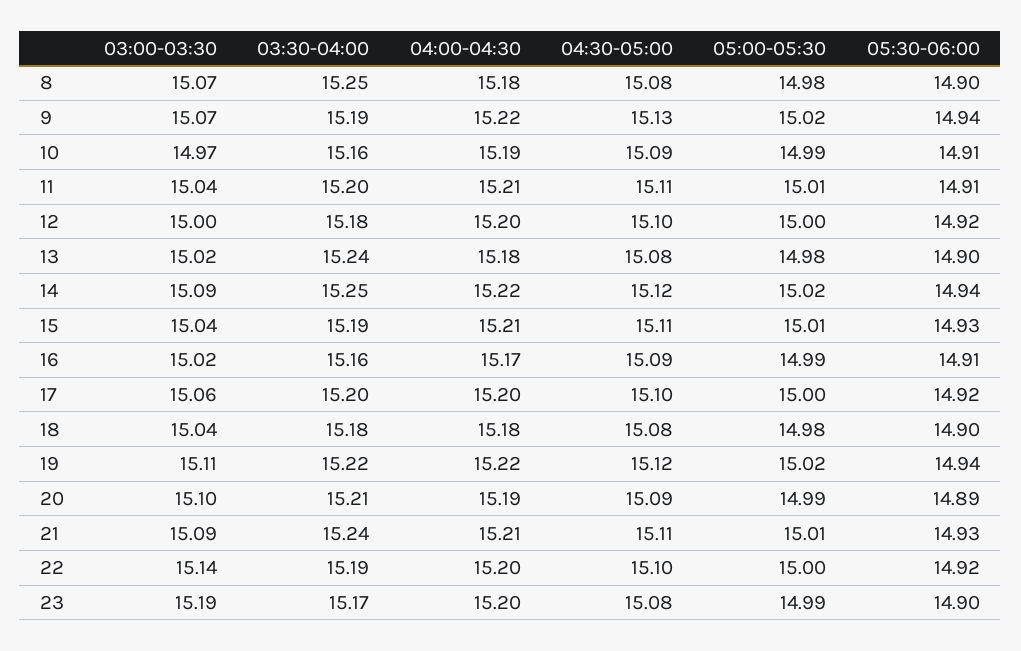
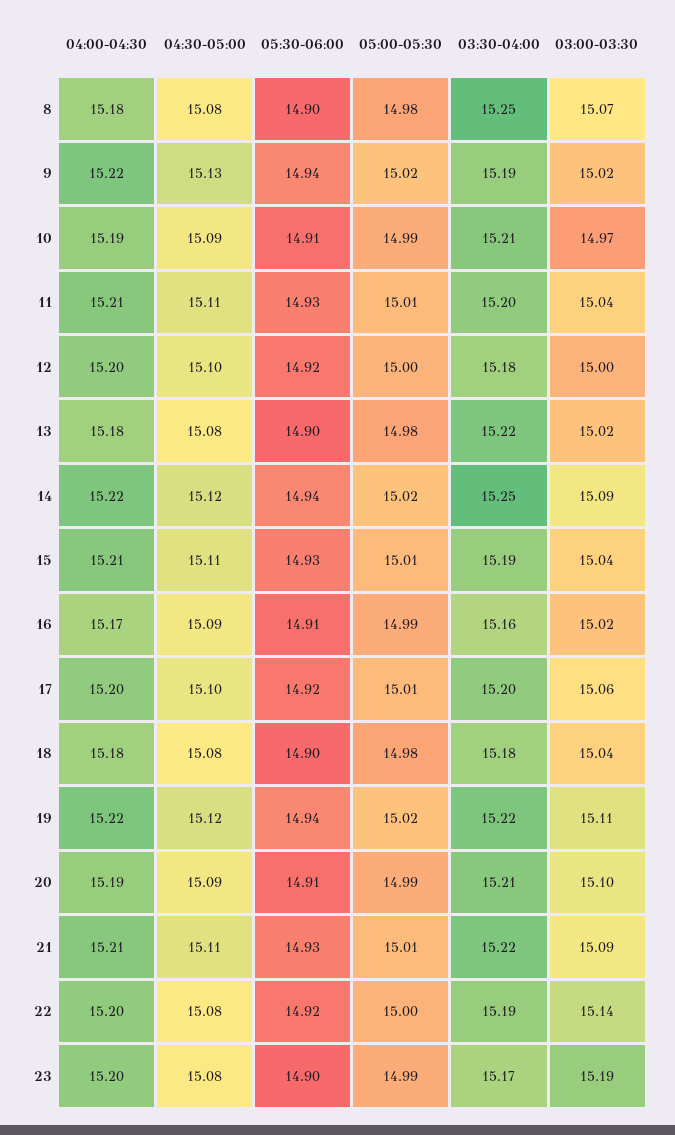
  {
    "03:00-03:30": {
      "8": 15.07,
-     "9": 15.07,
+     "9": 15.02,
      "10": 14.97,
      "11": 15.04,
      "12": 15,
      "13": 15.02,
      "14": 15.09,
      "15": 15.04,
      "16": 15.02,
      "17": 15.06,
      "18": 15.04,
      "19": 15.11,
      "20": 15.1,
      "21": 15.09,
      "22": 15.14,
      "23": 15.19
    },
    "03:30-04:00": {
      "8": 15.25,
      "9": 15.19,
-     "10": 15.16,
+     "10": 15.21,
      "11": 15.2,
      "12": 15.18,
-     "13": 15.24,
+     "13": 15.22,
      "14": 15.25,
      "15": 15.19,
      "16": 15.16,
      "17": 15.2,
      "18": 15.18,
      "19": 15.22,
      "20": 15.21,
-     "21": 15.24,
+     "21": 15.22,
      "22": 15.19,
      "23": 15.17
    },
    "04:00-04:30": {
      "8": 15.18,
      "9": 15.22,
      "10": 15.19,
      "11": 15.21,
      "12": 15.2,
      "13": 15.18,
      "14": 15.22,
      "15": 15.21,
      "16": 15.17,
      "17": 15.2,
      "18": 15.18,
      "19": 15.22,
      "20": 15.19,
      "21": 15.21,
      "22": 15.2,
      "23": 15.2
    },
    "04:30-05:00": {
      "8": 15.08,
      "9": 15.13,
      "10": 15.09,
      "11": 15.11,
      "12": 15.1,
      "13": 15.08,
      "14": 15.12,
      "15": 15.11,
      "16": 15.09,
      "17": 15.1,
      "18": 15.08,
      "19": 15.12,
      "20": 15.09,
      "21": 15.11,
-     "22": 15.1,
+     "22": 15.08,
      "23": 15.08
    },
    "05:00-05:30": {
      "8": 14.98,
      "9": 15.02,
      "10": 14.99,
      "11": 15.01,
      "12": 15,
      "13": 14.98,
      "14": 15.02,
      "15": 15.01,
      "16": 14.99,
-     "17": 15,
+     "17": 15.01,
      "18": 14.98,
      "19": 15.02,
      "20": 14.99,
      "21": 15.01,
      "22": 15,
      "23": 14.99
    },
    "05:30-06:00": {
      "8": 14.9,
      "9": 14.94,
      "10": 14.91,
-     "11": 14.91,
+     "11": 14.93,
      "12": 14.92,
      "13": 14.9,
      "14": 14.94,
      "15": 14.93,
      "16": 14.91,
      "17": 14.92,
      "18": 14.9,
      "19": 14.94,
-     "20": 14.89,
+     "20": 14.91,
      "21": 14.93,
      "22": 14.92,
      "23": 14.9
    }
  }

